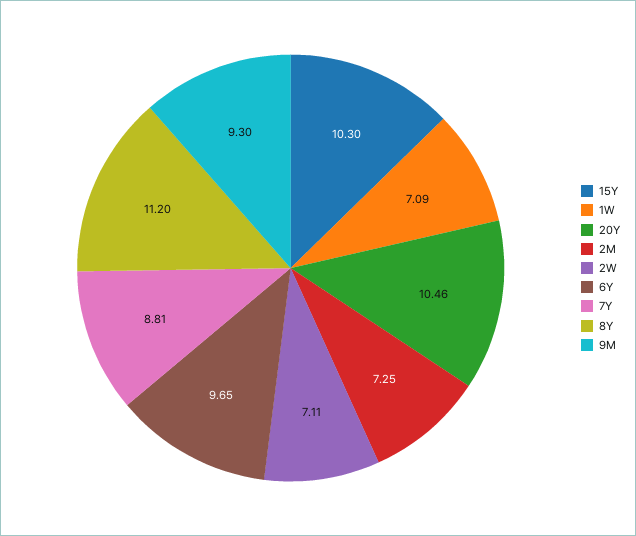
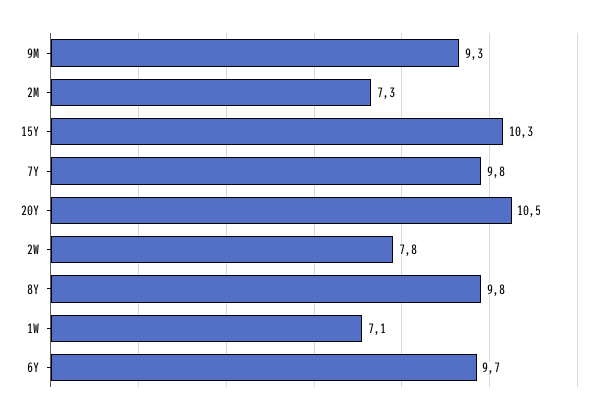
  {
    "15Y": 10.3,
    "1W": 7.09,
    "20Y": 10.46,
    "2M": 7.25,
-   "2W": 7.11,
+   "2W": 7.8,
    "6Y": 9.65,
-   "7Y": 8.81,
+   "7Y": 9.8,
-   "8Y": 11.2,
+   "8Y": 9.8,
    "9M": 9.3
  }

